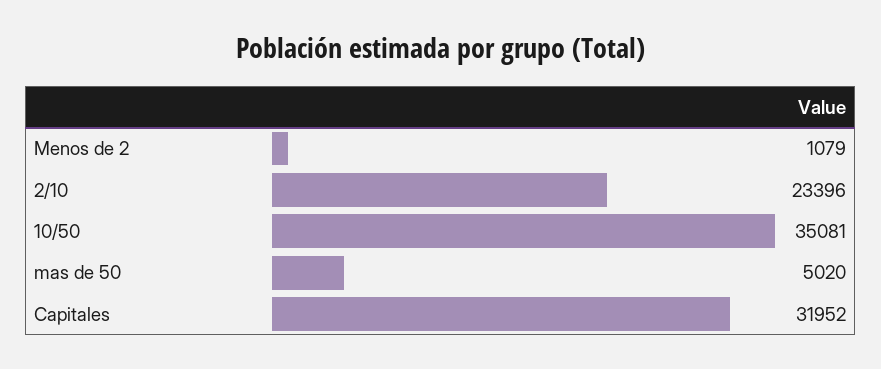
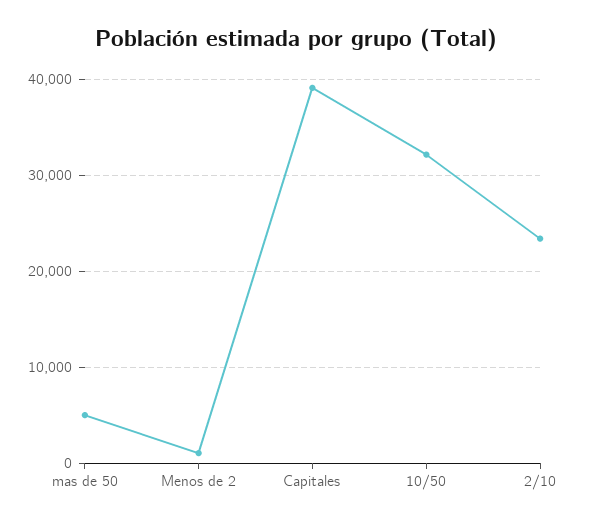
  {
    "Menos de 2": 1079,
    "2/10": 23396,
-   "10/50": 35081,
+   "10/50": 32000,
    "mas de 50": 5020,
-   "Capitales": 31952
+   "Capitales": 39000
  }

